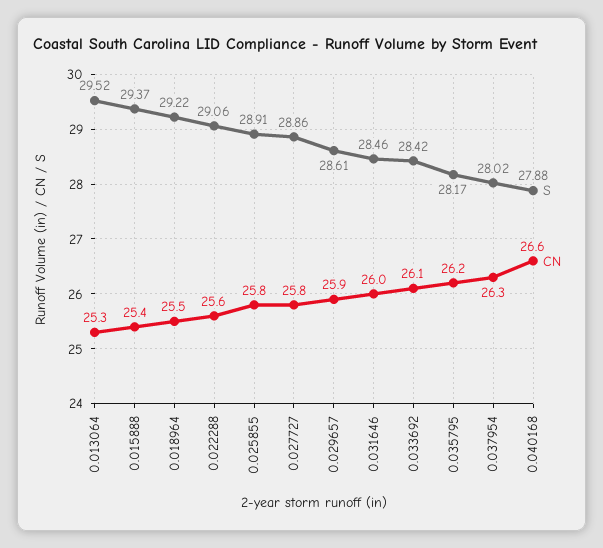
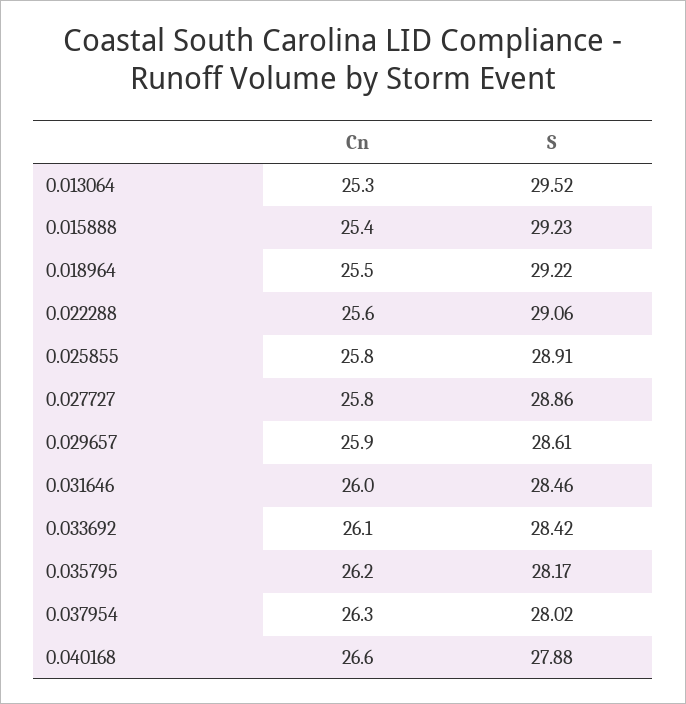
  {
    "S": {
      "0.013064": 29.52,
-     "0.015888": 29.37,
+     "0.015888": 29.23,
      "0.018964": 29.22,
      "0.022288": 29.06,
      "0.025855": 28.91,
      "0.027727": 28.86,
      "0.029657": 28.61,
      "0.031646": 28.46,
      "0.033692": 28.42,
      "0.035795": 28.17,
      "0.037954": 28.02,
      "0.040168": 27.88
    },
    "CN": {
      "0.013064": 25.3,
      "0.015888": 25.4,
      "0.018964": 25.5,
      "0.022288": 25.6,
      "0.025855": 25.8,
      "0.027727": 25.8,
      "0.029657": 25.9,
      "0.031646": 26,
      "0.033692": 26.1,
      "0.035795": 26.2,
      "0.037954": 26.3,
      "0.040168": 26.6
    }
  }

